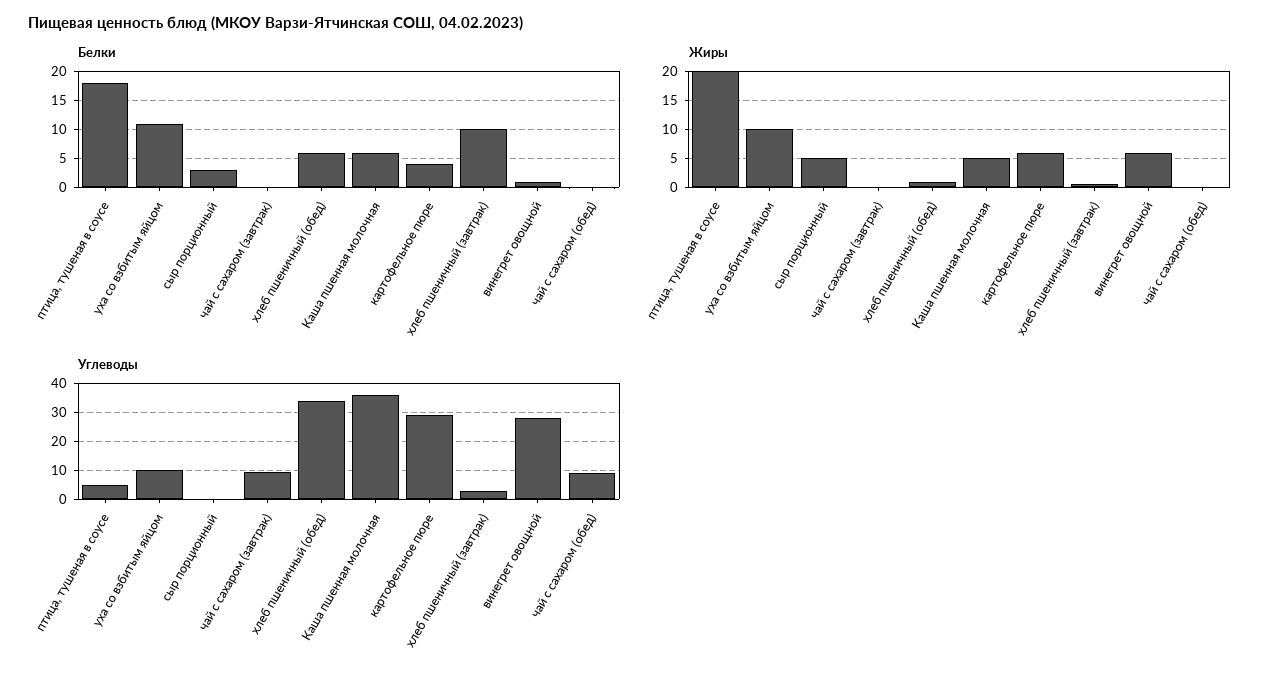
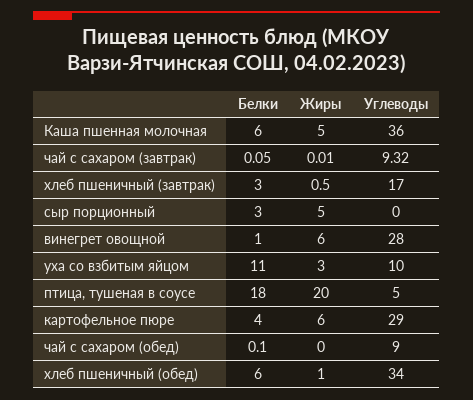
  {
    "Белки": {
      "птица, тушеная в соусе": 18,
      "уха со взбитым яйцом": 11,
      "сыр порционный": 3,
      "чай с сахаром (завтрак)": 0.05,
      "хлеб пшеничный (обед)": 6,
      "Каша пшенная молочная": 6,
      "картофельное пюре": 4,
-     "хлеб пшеничный (завтрак)": 10,
+     "хлеб пшеничный (завтрак)": 3,
      "винегрет овощной": 1,
      "чай с сахаром (обед)": 0.1
    },
    "Жиры": {
      "птица, тушеная в соусе": 20,
-     "уха со взбитым яйцом": 10,
+     "уха со взбитым яйцом": 3,
      "сыр порционный": 5,
      "чай с сахаром (завтрак)": 0.01,
      "хлеб пшеничный (обед)": 1,
      "Каша пшенная молочная": 5,
      "картофельное пюре": 6,
      "хлеб пшеничный (завтрак)": 0.5,
      "винегрет овощной": 6,
      "чай с сахаром (обед)": 0
    },
    "Углеводы": {
      "птица, тушеная в соусе": 5,
      "уха со взбитым яйцом": 10,
      "сыр порционный": 0,
      "чай с сахаром (завтрак)": 9.32,
      "хлеб пшеничный (обед)": 34,
      "Каша пшенная молочная": 36,
      "картофельное пюре": 29,
-     "хлеб пшеничный (завтрак)": 2.5,
+     "хлеб пшеничный (завтрак)": 17,
      "винегрет овощной": 28,
      "чай с сахаром (обед)": 9
    }
  }

